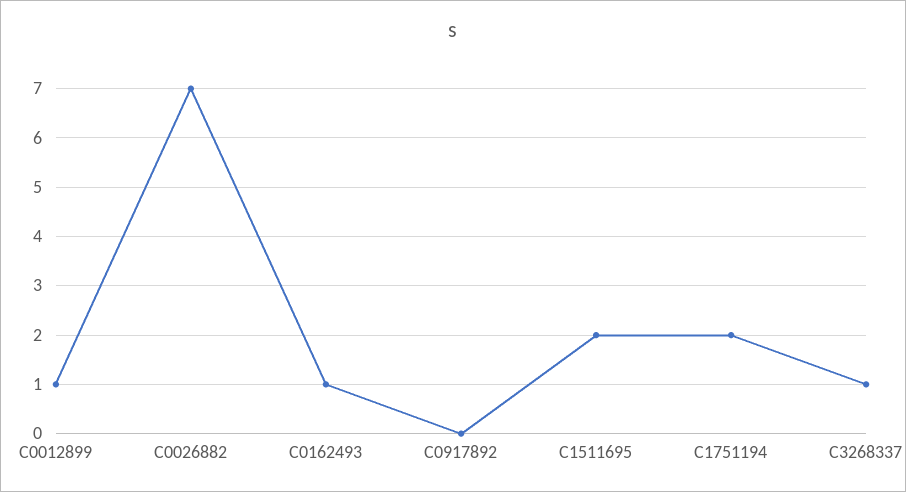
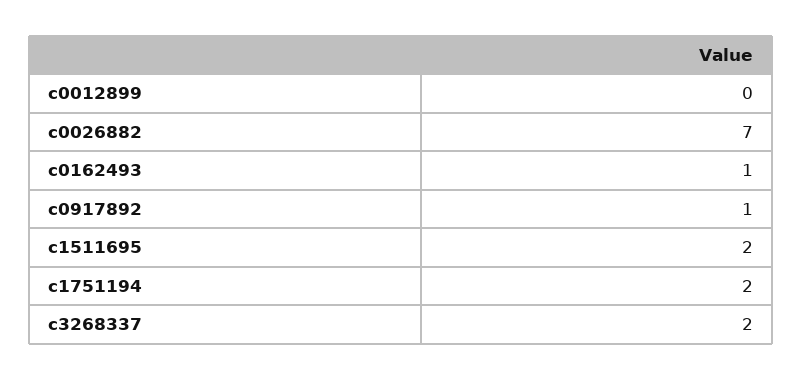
  {
-   "C0012899": 1,
+   "C0012899": 0,
    "C0026882": 7,
    "C0162493": 1,
-   "C0917892": 0,
+   "C0917892": 1,
    "C1511695": 2,
    "C1751194": 2,
-   "C3268337": 1
+   "C3268337": 2
  }

